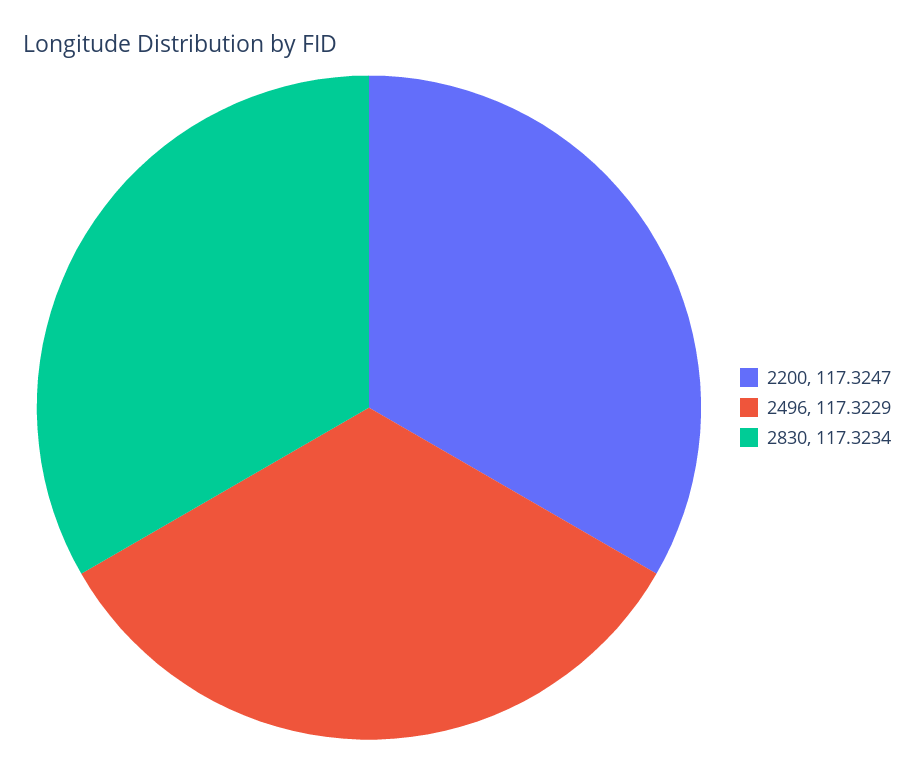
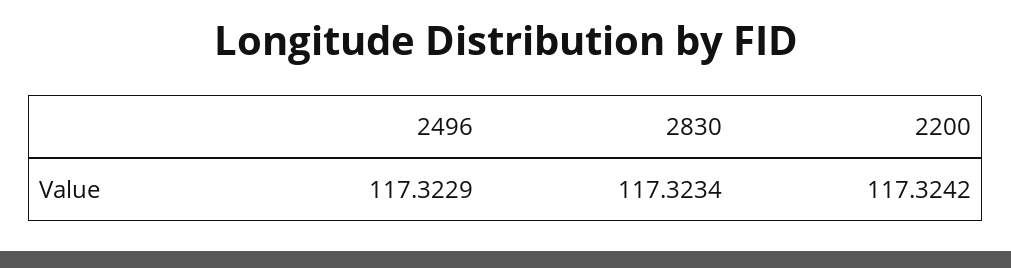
  {
-   "2200": 117.3247,
+   "2200": 117.3242,
    "2496": 117.3229,
    "2830": 117.3234
  }

